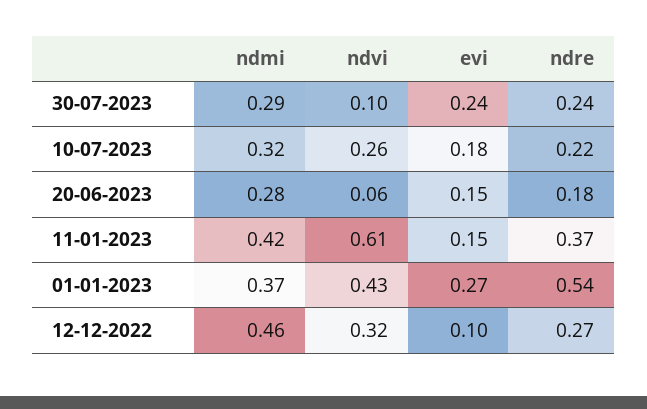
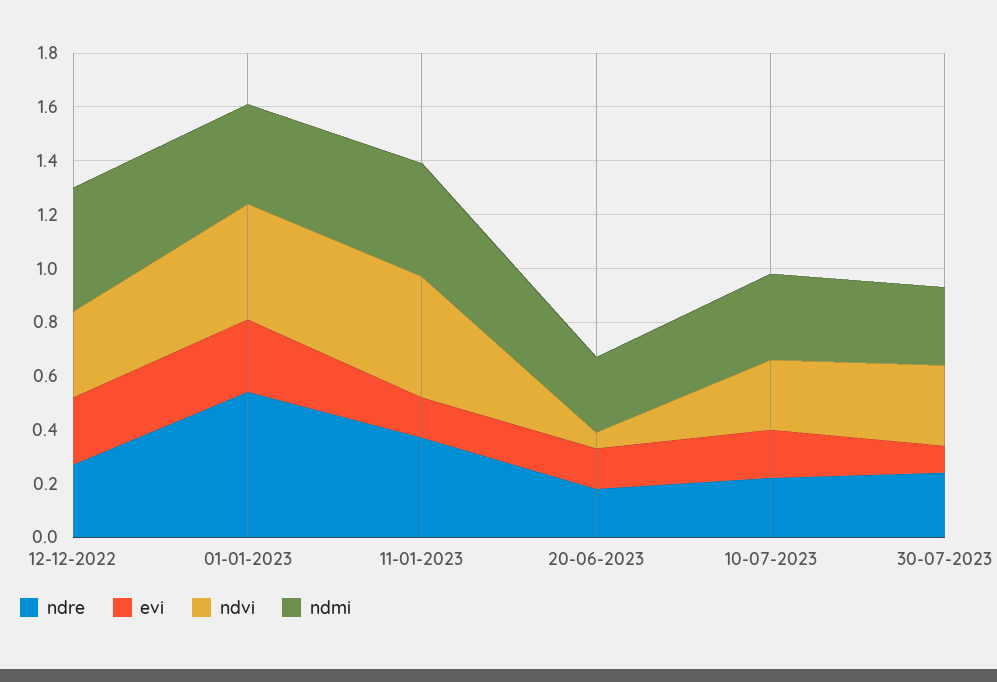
  {
    "ndmi": {
      "30-07-2023": 0.29,
      "10-07-2023": 0.32,
      "20-06-2023": 0.28,
      "11-01-2023": 0.42,
      "01-01-2023": 0.37,
      "12-12-2022": 0.46
    },
    "ndvi": {
-     "30-07-2023": 0.1,
+     "30-07-2023": 0.3,
      "10-07-2023": 0.26,
      "20-06-2023": 0.06,
-     "11-01-2023": 0.61,
+     "11-01-2023": 0.45,
      "01-01-2023": 0.43,
      "12-12-2022": 0.32
    },
    "evi": {
-     "30-07-2023": 0.24,
+     "30-07-2023": 0.1,
      "10-07-2023": 0.18,
      "20-06-2023": 0.15,
      "11-01-2023": 0.15,
      "01-01-2023": 0.27,
-     "12-12-2022": 0.1
+     "12-12-2022": 0.25
    },
    "ndre": {
      "30-07-2023": 0.24,
      "10-07-2023": 0.22,
      "20-06-2023": 0.18,
      "11-01-2023": 0.37,
      "01-01-2023": 0.54,
      "12-12-2022": 0.27
    }
  }

